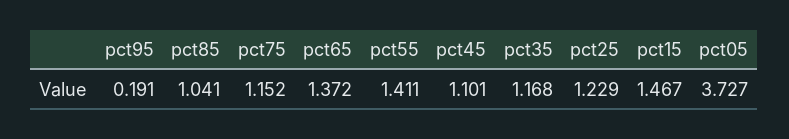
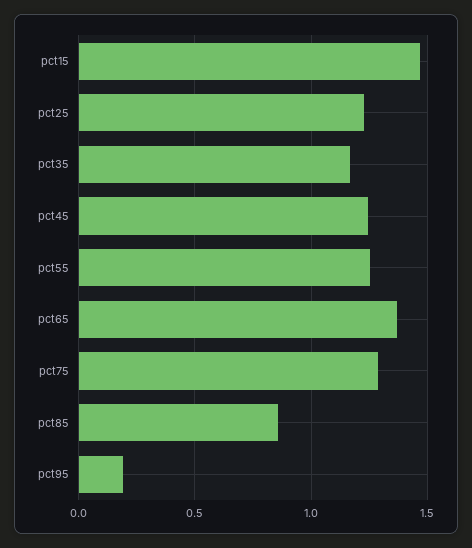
  {
    "pct95": 0.191,
-   "pct85": 1.041,
+   "pct85": 0.85,
-   "pct75": 1.152,
+   "pct75": 1.3,
    "pct65": 1.372,
-   "pct55": 1.411,
+   "pct55": 1.25,
-   "pct45": 1.101,
+   "pct45": 1.25,
    "pct35": 1.168,
    "pct25": 1.229,
-   "pct15": 1.467,
+   "pct15": 1.467
-   "pct05": 3.727
  }

